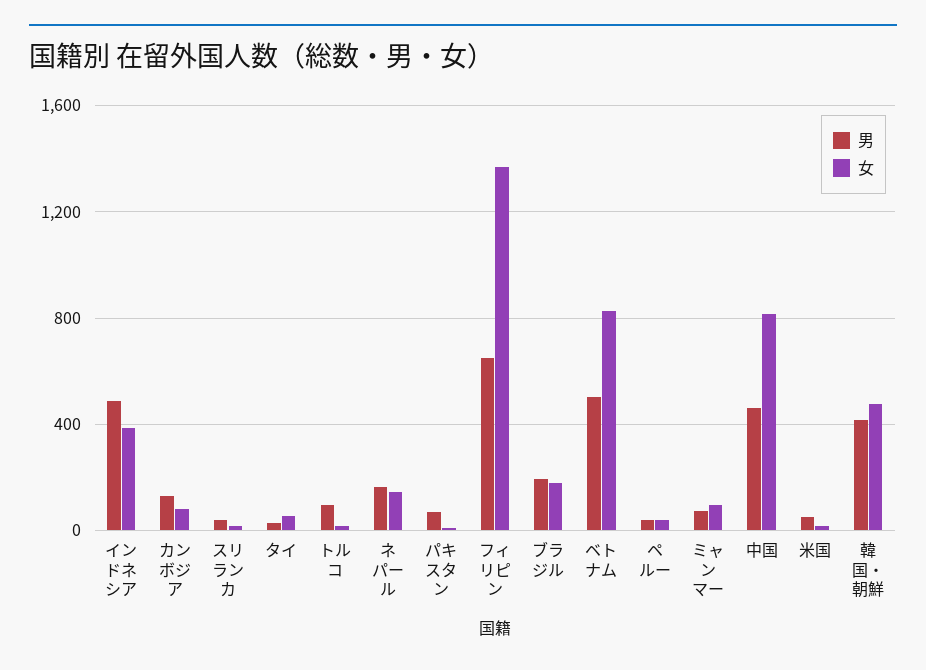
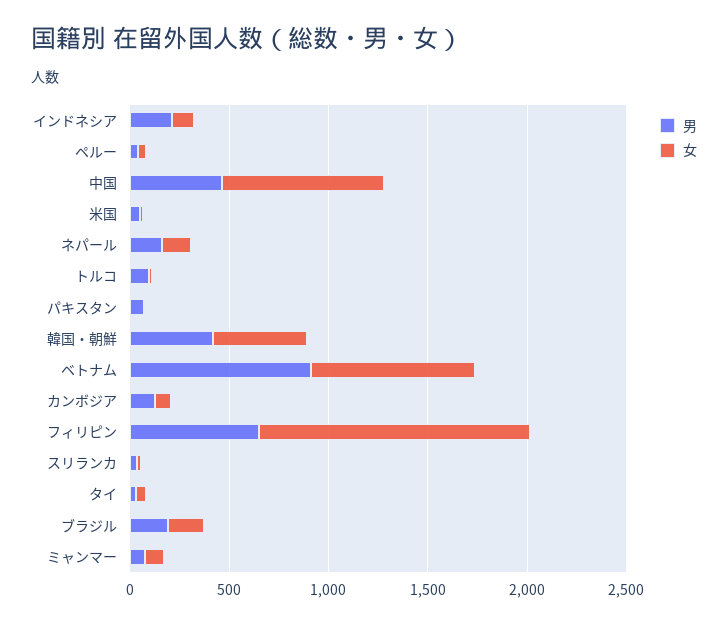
  {
    "男": {
-     "インドネシア": 500,
+     "インドネシア": 200,
      "カンボジア": 150,
      "スリランカ": 50,
      "タイ": 50,
      "トルコ": 100,
      "ネパール": 150,
      "パキスタン": 50,
      "フィリピン": 650,
      "ブラジル": 200,
-     "ベトナム": 500,
+     "ベトナム": 900,
      "ペルー": 50,
      "ミャンマー": 100,
      "中国": 450,
      "米国": 50,
      "韓国・朝鮮": 400
    },
    "女": {
-     "インドネシア": 400,
+     "インドネシア": 100,
      "カンボジア": 100,
      "スリランカ": 0,
      "タイ": 50,
      "トルコ": 0,
      "ネパール": 150,
      "パキスタン": 0,
      "フィリピン": 1350,
      "ブラジル": 200,
      "ベトナム": 850,
      "ペルー": 50,
      "ミャンマー": 100,
      "中国": 800,
      "米国": 0,
      "韓国・朝鮮": 500
    }
  }

